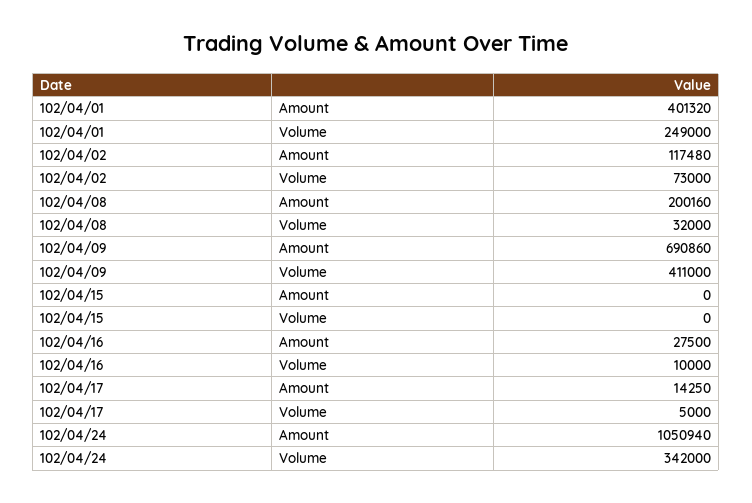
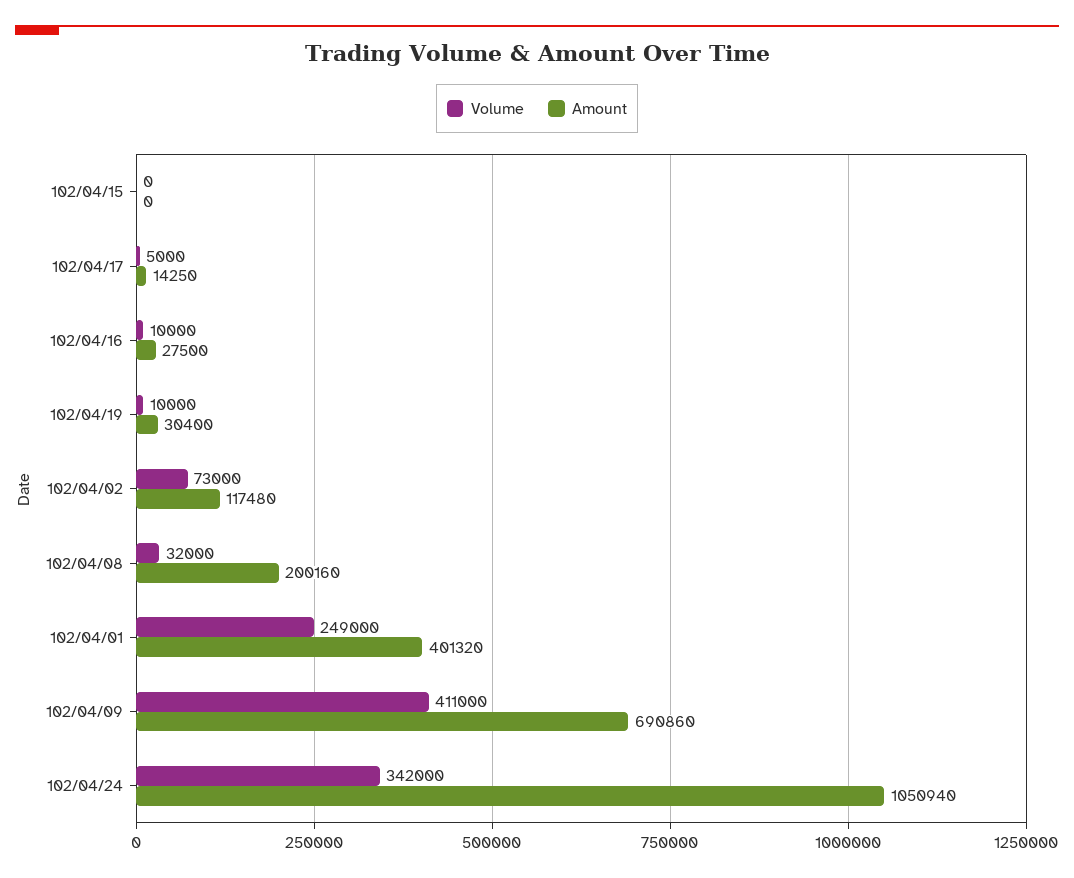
  {
    "Amount": {
      "102/04/01": 401320,
      "102/04/02": 117480,
      "102/04/08": 200160,
      "102/04/09": 690860,
      "102/04/15": 0,
      "102/04/16": 27500,
      "102/04/17": 14250,
-     "102/04/24": 1050940
+     "102/04/24": 1050940,
+     "102/04/19": 30400
    },
    "Volume": {
      "102/04/01": 249000,
      "102/04/02": 73000,
      "102/04/08": 32000,
      "102/04/09": 411000,
      "102/04/15": 0,
      "102/04/16": 10000,
      "102/04/17": 5000,
-     "102/04/24": 342000
+     "102/04/24": 342000,
+     "102/04/19": 10000
    }
  }

